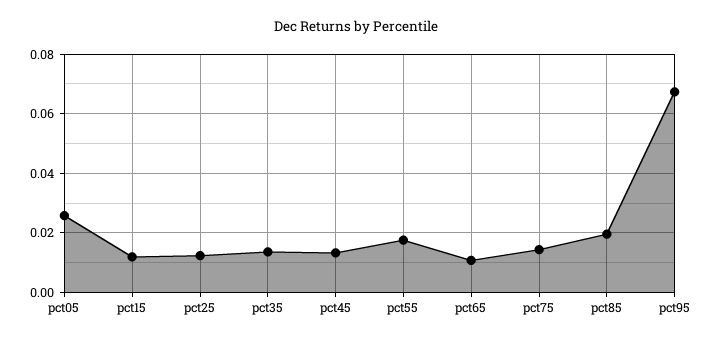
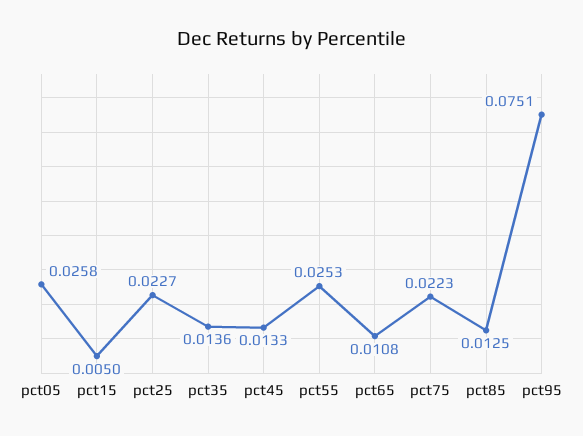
  {
    "pct05": 0.0258,
-   "pct15": 0.0125,
+   "pct15": 0.005,
-   "pct25": 0.0125,
+   "pct25": 0.0227,
    "pct35": 0.0136,
    "pct45": 0.0133,
-   "pct55": 0.0175,
+   "pct55": 0.0253,
    "pct65": 0.0108,
-   "pct75": 0.015,
+   "pct75": 0.0223,
-   "pct85": 0.02,
+   "pct85": 0.0125,
-   "pct95": 0.0675
+   "pct95": 0.0751
  }

